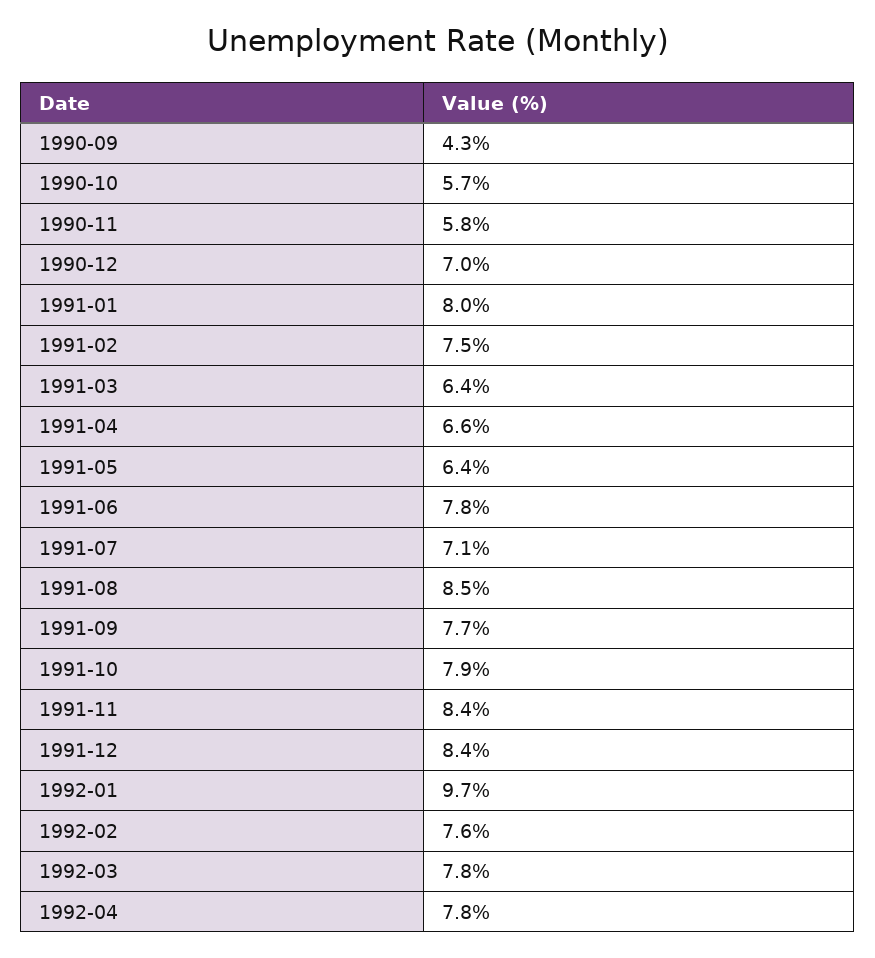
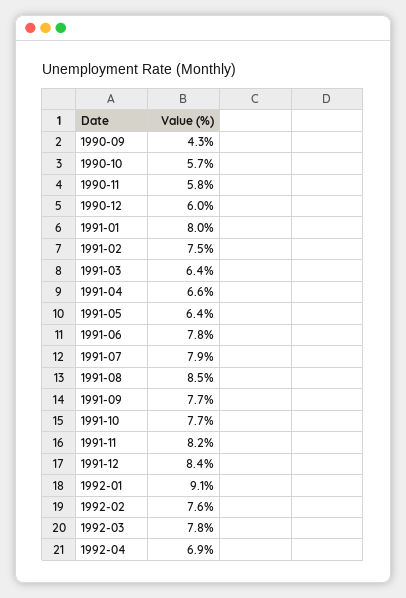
  {
    "1990-09": 4.3,
    "1990-10": 5.7,
    "1990-11": 5.8,
-   "1990-12": 7,
+   "1990-12": 6,
    "1991-01": 8,
    "1991-02": 7.5,
    "1991-03": 6.4,
    "1991-04": 6.6,
    "1991-05": 6.4,
    "1991-06": 7.8,
-   "1991-07": 7.1,
+   "1991-07": 7.9,
    "1991-08": 8.5,
    "1991-09": 7.7,
-   "1991-10": 7.9,
+   "1991-10": 7.7,
-   "1991-11": 8.4,
+   "1991-11": 8.2,
    "1991-12": 8.4,
-   "1992-01": 9.7,
+   "1992-01": 9.1,
    "1992-02": 7.6,
    "1992-03": 7.8,
-   "1992-04": 7.8
+   "1992-04": 6.9
  }

